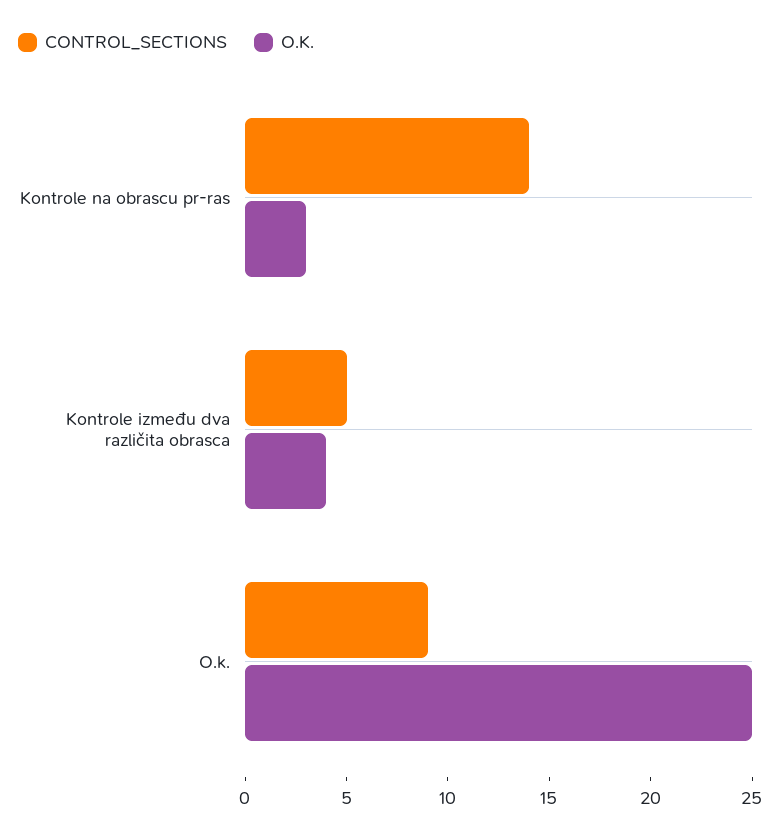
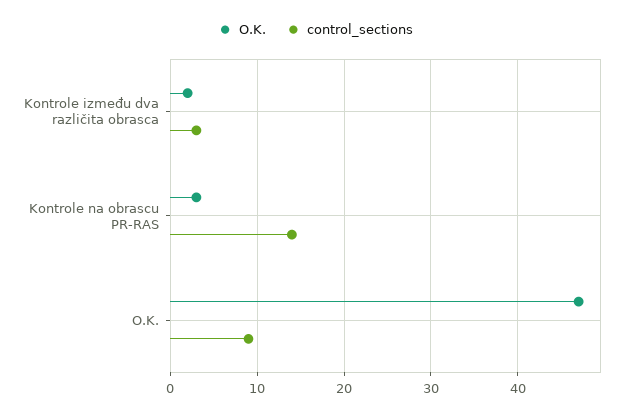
  {
    "CONTROL_SECTIONS": {
      "Kontrole na obrascu pr-ras": 14,
-     "Kontrole između dva različita obrasca": 5,
+     "Kontrole između dva različita obrasca": 3,
      "O.k.": 9
    },
    "O.K.": {
      "Kontrole na obrascu pr-ras": 3,
-     "Kontrole između dva različita obrasca": 4,
+     "Kontrole između dva različita obrasca": 2,
-     "O.k.": 25
+     "O.k.": 47
    }
  }

